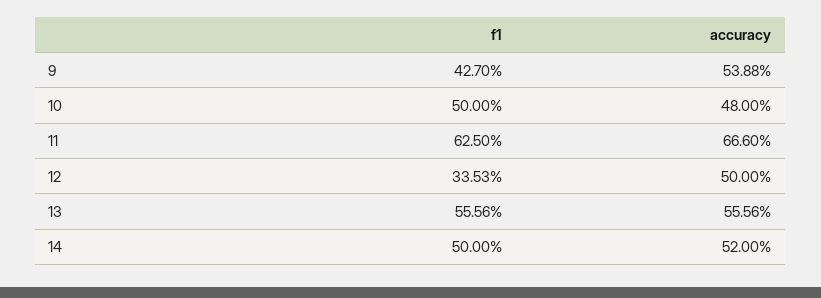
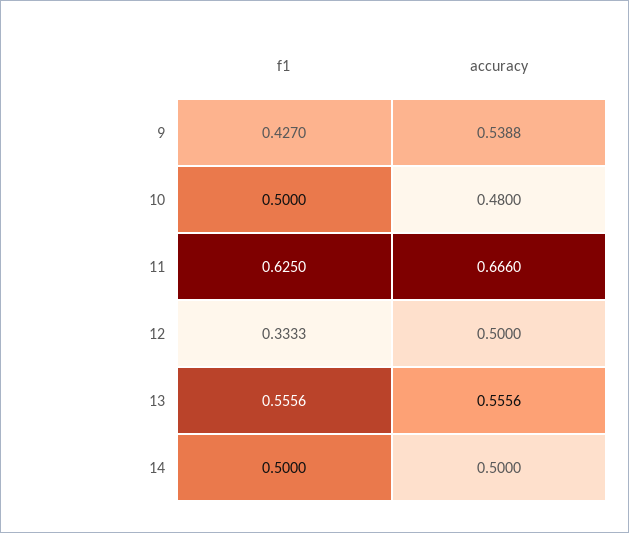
  {
    "f1": {
      "9": 0.427,
      "10": 0.5,
      "11": 0.625,
-     "12": 0.3353,
+     "12": 0.3333,
      "13": 0.5556,
      "14": 0.5
    },
    "accuracy": {
      "9": 0.5388,
      "10": 0.48,
      "11": 0.666,
      "12": 0.5,
      "13": 0.5556,
-     "14": 0.52
+     "14": 0.5
    }
  }

